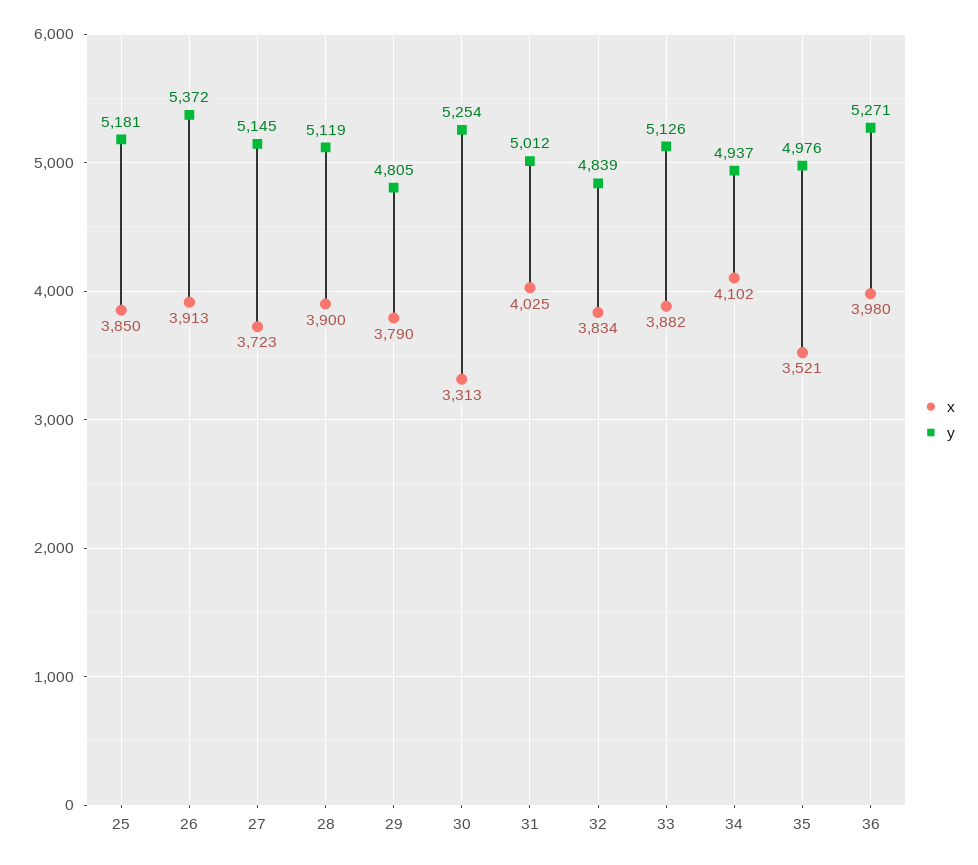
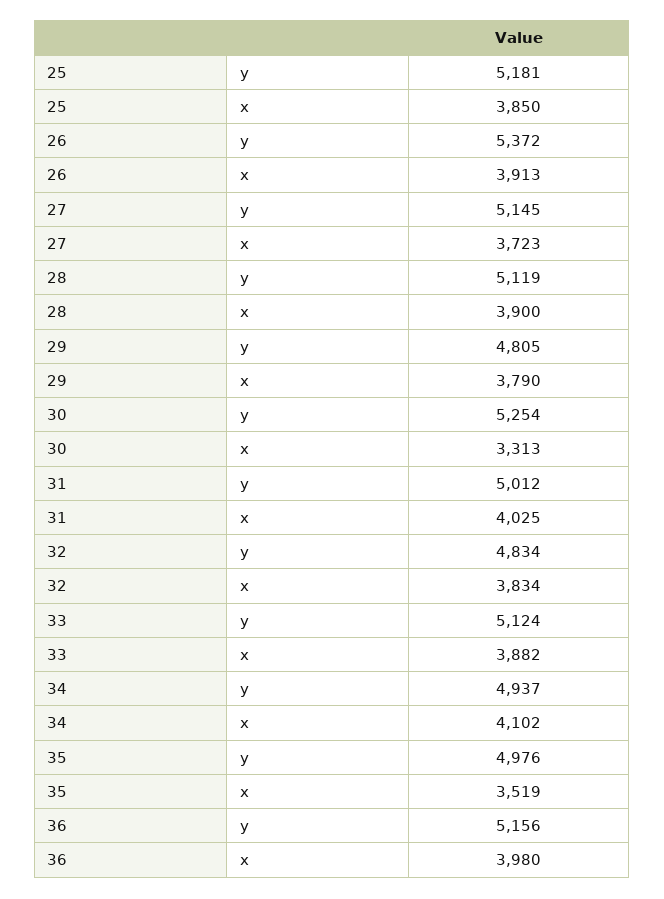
  {
    "x": {
      "25": 3850,
      "26": 3913,
      "27": 3723,
      "28": 3900,
      "29": 3790,
      "30": 3313,
      "31": 4025,
      "32": 3834,
      "33": 3882,
      "34": 4102,
-     "35": 3521,
+     "35": 3519,
      "36": 3980
    },
    "y": {
      "25": 5181,
      "26": 5372,
      "27": 5145,
      "28": 5119,
      "29": 4805,
      "30": 5254,
      "31": 5012,
-     "32": 4839,
+     "32": 4834,
-     "33": 5126,
+     "33": 5124,
      "34": 4937,
      "35": 4976,
-     "36": 5271
+     "36": 5156
    }
  }

